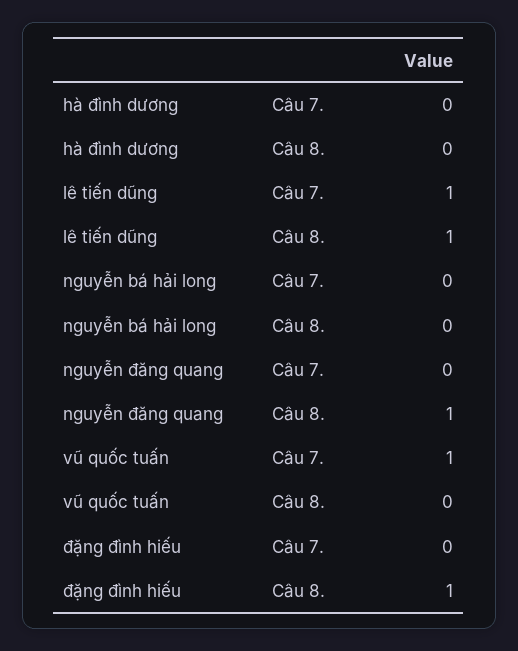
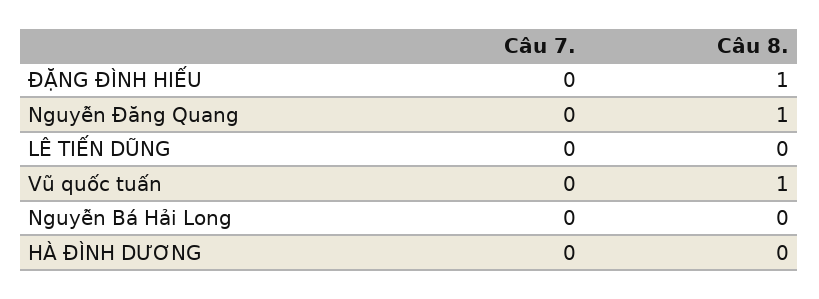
  {
    "hà đình dương": {
      "Câu 7.": 0,
      "Câu 8.": 0
    },
    "lê tiến dũng": {
-     "Câu 7.": 1,
+     "Câu 7.": 0,
-     "Câu 8.": 1
+     "Câu 8.": 0
    },
    "nguyễn bá hải long": {
      "Câu 7.": 0,
      "Câu 8.": 0
    },
    "nguyễn đăng quang": {
      "Câu 7.": 0,
      "Câu 8.": 1
    },
    "vũ quốc tuấn": {
-     "Câu 7.": 1,
+     "Câu 7.": 0,
-     "Câu 8.": 0
+     "Câu 8.": 1
    },
    "đặng đình hiếu": {
      "Câu 7.": 0,
      "Câu 8.": 1
    }
  }

